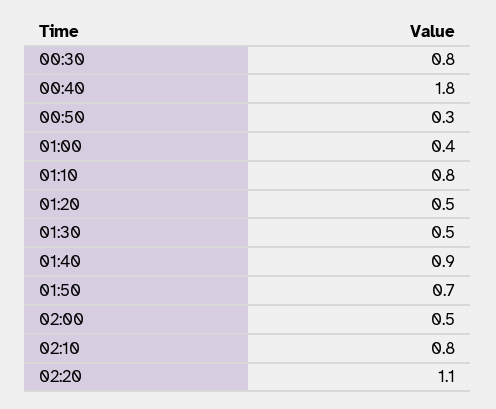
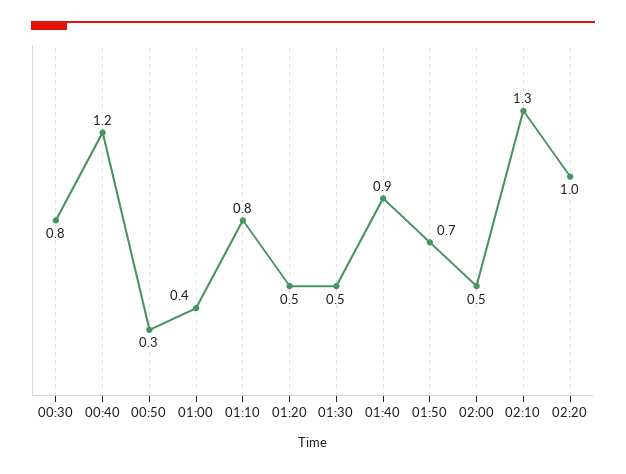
  {
    "00:30": 0.8,
-   "00:40": 1.8,
+   "00:40": 1.2,
    "00:50": 0.3,
    "01:00": 0.4,
    "01:10": 0.8,
    "01:20": 0.5,
    "01:30": 0.5,
    "01:40": 0.9,
    "01:50": 0.7,
    "02:00": 0.5,
-   "02:10": 0.8,
+   "02:10": 1.3,
-   "02:20": 1.1
+   "02:20": 1
  }

